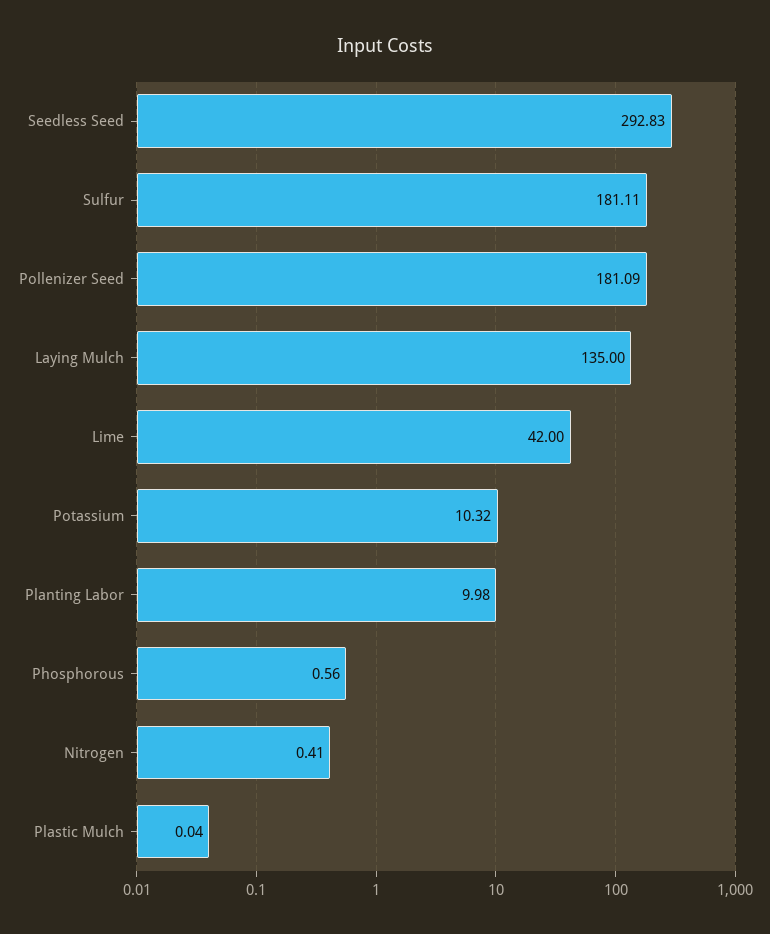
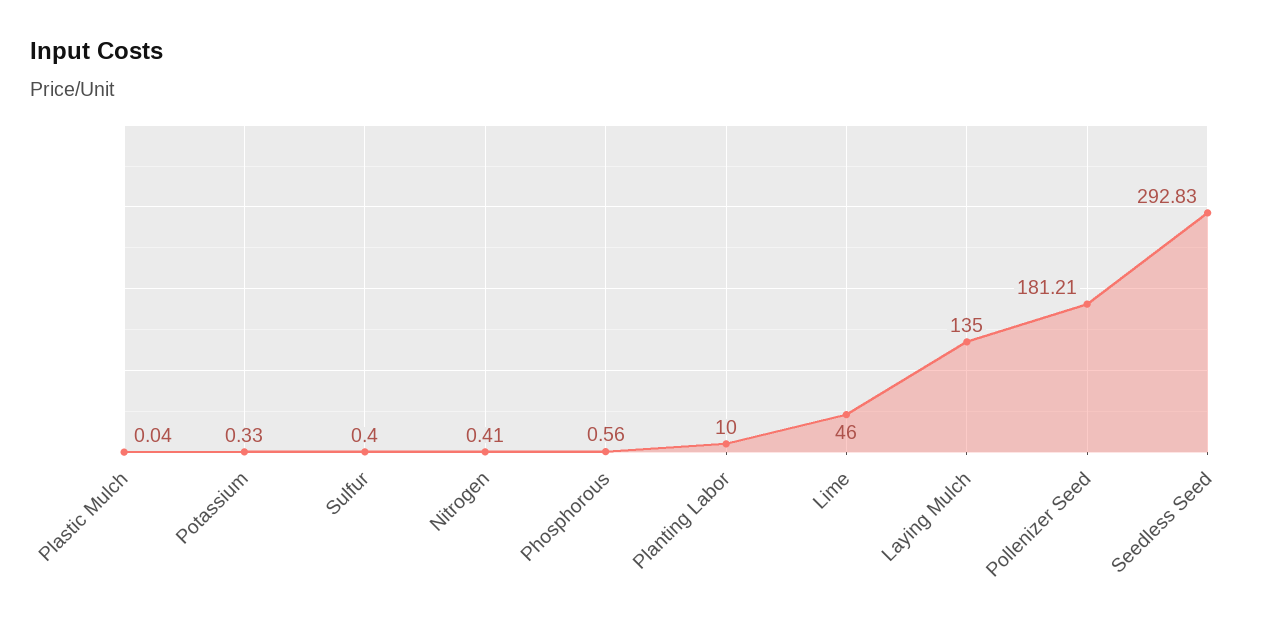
  {
    "Seedless Seed": 292.83,
-   "Sulfur": 181.11,
+   "Sulfur": 0.4,
-   "Pollenizer Seed": 181.09,
+   "Pollenizer Seed": 181.21,
    "Laying Mulch": 135,
-   "Lime": 42,
+   "Lime": 46,
-   "Potassium": 10.32,
+   "Potassium": 0.33,
-   "Planting Labor": 9.98,
+   "Planting Labor": 10,
    "Phosphorous": 0.56,
    "Nitrogen": 0.41,
    "Plastic Mulch": 0.04
  }

